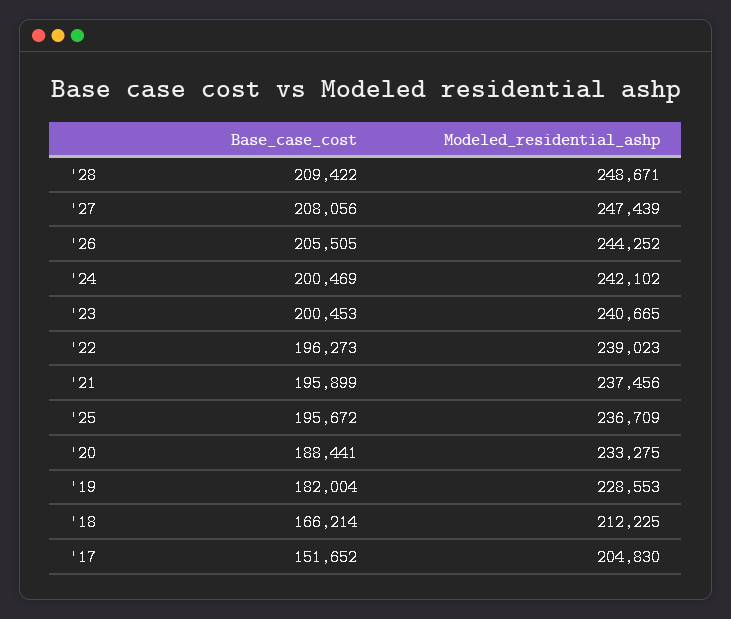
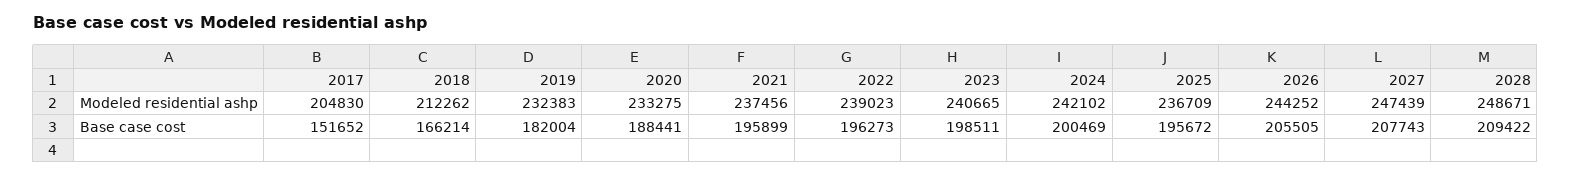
  {
    "Base_case_cost": {
      "'28": 209422,
-     "'27": 208056,
+     "'27": 207743,
      "'26": 205505,
      "'24": 200469,
-     "'23": 200453,
+     "'23": 198511,
      "'22": 196273,
      "'21": 195899,
      "'25": 195672,
      "'20": 188441,
      "'19": 182004,
      "'18": 166214,
      "'17": 151652
    },
    "Modeled_residential_ashp": {
      "'28": 248671,
      "'27": 247439,
      "'26": 244252,
      "'24": 242102,
      "'23": 240665,
      "'22": 239023,
      "'21": 237456,
      "'25": 236709,
      "'20": 233275,
-     "'19": 228553,
+     "'19": 232383,
-     "'18": 212225,
+     "'18": 212262,
      "'17": 204830
    }
  }

